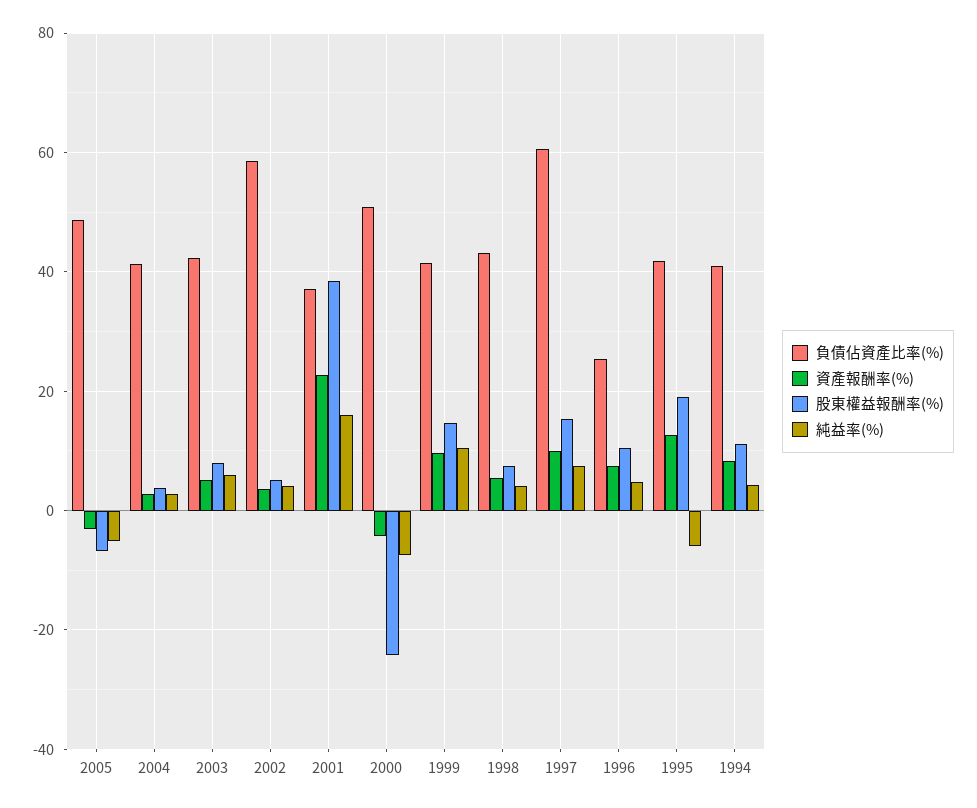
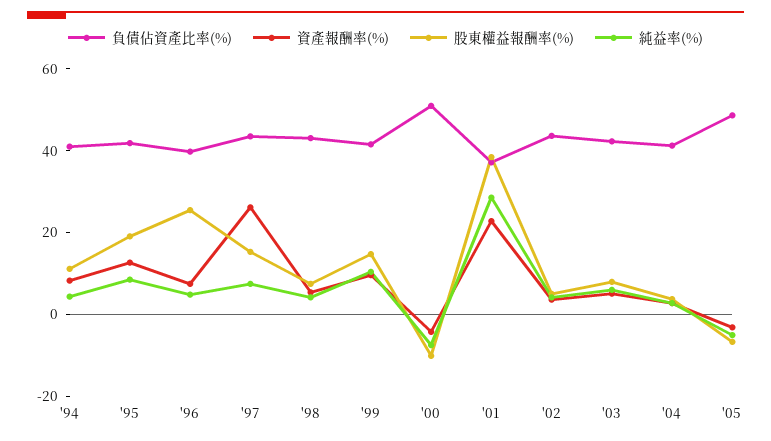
  {
    "負債佔資產比率(%)": {
      "2005": 48,
      "2004": 42,
      "2003": 42,
-     "2002": 58,
+     "2002": 45,
      "2001": 38,
      "2000": 50,
      "1999": 42,
      "1998": 44,
-     "1997": 60,
+     "1997": 45,
-     "1996": 26,
+     "1996": 40,
      "1995": 42,
      "1994": 42
    },
    "資產報酬率(%)": {
      "2005": -4,
      "2004": 2,
      "2003": 6,
      "2002": 4,
      "2001": 22,
      "2000": -4,
      "1999": 10,
      "1998": 6,
-     "1997": 10,
+     "1997": 25,
      "1996": 8,
      "1995": 12,
      "1994": 8
    },
    "股東權益報酬率(%)": {
      "2005": -6,
      "2004": 4,
      "2003": 8,
      "2002": 6,
      "2001": 38,
-     "2000": -24,
+     "2000": -10,
      "1999": 14,
      "1998": 8,
      "1997": 16,
-     "1996": 10,
+     "1996": 25,
      "1995": 20,
      "1994": 12
    },
    "純益率(%)": {
      "2005": -6,
      "2004": 2,
      "2003": 6,
      "2002": 4,
-     "2001": 16,
+     "2001": 30,
      "2000": -8,
      "1999": 10,
      "1998": 4,
      "1997": 8,
      "1996": 4,
-     "1995": -6,
+     "1995": 10,
      "1994": 4
    }
  }

